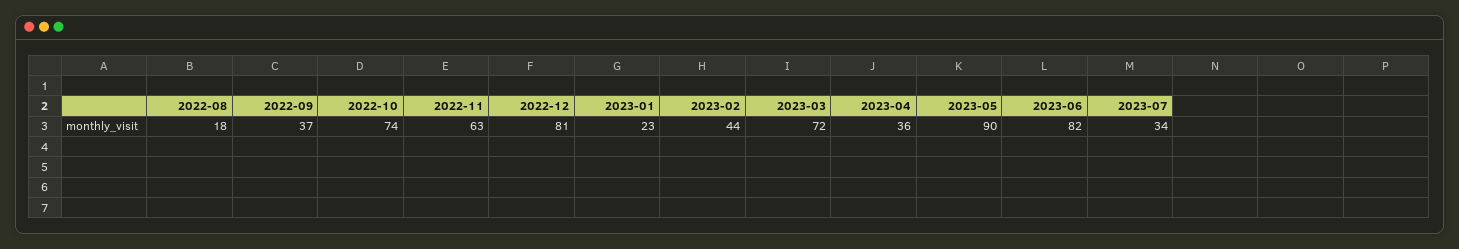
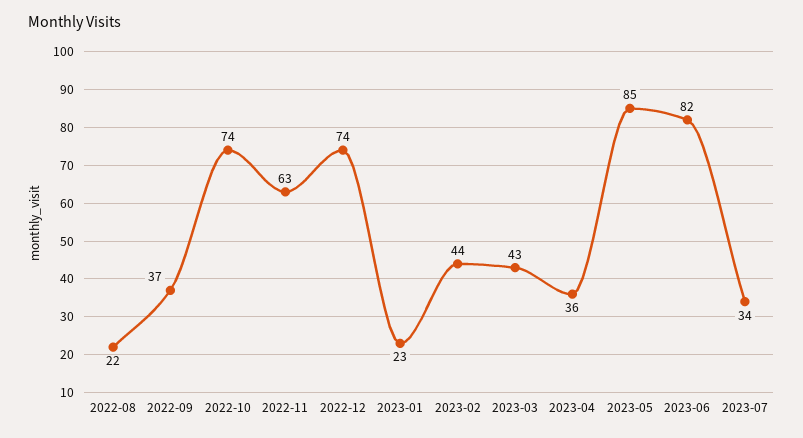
  {
-   "2022-08": 18,
+   "2022-08": 22,
    "2022-09": 37,
    "2022-10": 74,
    "2022-11": 63,
-   "2022-12": 81,
+   "2022-12": 74,
    "2023-01": 23,
    "2023-02": 44,
-   "2023-03": 72,
+   "2023-03": 43,
    "2023-04": 36,
-   "2023-05": 90,
+   "2023-05": 85,
    "2023-06": 82,
    "2023-07": 34
  }

